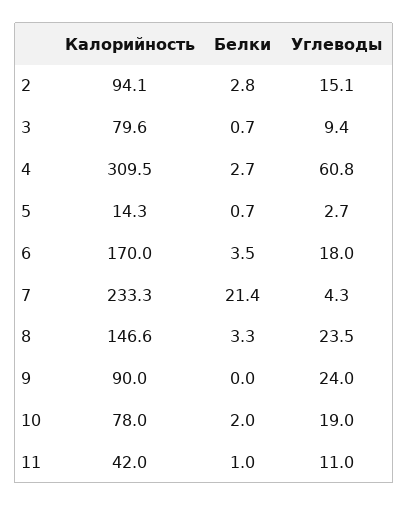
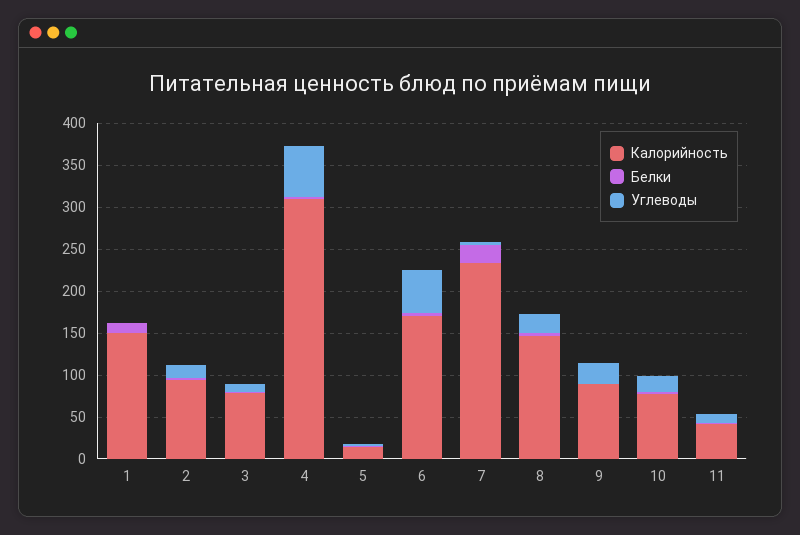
  {
    "Калорийность": {
      "2": 94.1,
      "3": 79.6,
      "4": 309.5,
      "5": 14.3,
      "6": 170,
      "7": 233.3,
      "8": 146.6,
      "9": 90,
      "10": 78,
-     "11": 42
+     "11": 42,
+     "1": 150
    },
    "Белки": {
      "2": 2.8,
      "3": 0.7,
      "4": 2.7,
      "5": 0.7,
      "6": 3.5,
      "7": 21.4,
      "8": 3.3,
      "9": 0,
      "10": 2,
-     "11": 1
+     "11": 1,
+     "1": 10
    },
    "Углеводы": {
      "2": 15.1,
      "3": 9.4,
      "4": 60.8,
      "5": 2.7,
-     "6": 18,
+     "6": 50,
      "7": 4.3,
      "8": 23.5,
      "9": 24,
      "10": 19,
-     "11": 11
+     "11": 11,
+     "1": 0
    }
  }

